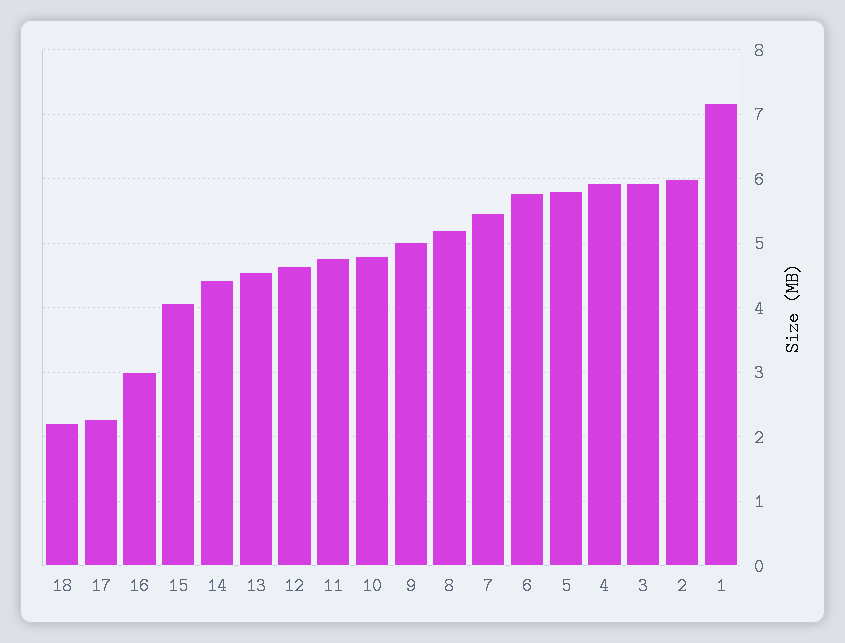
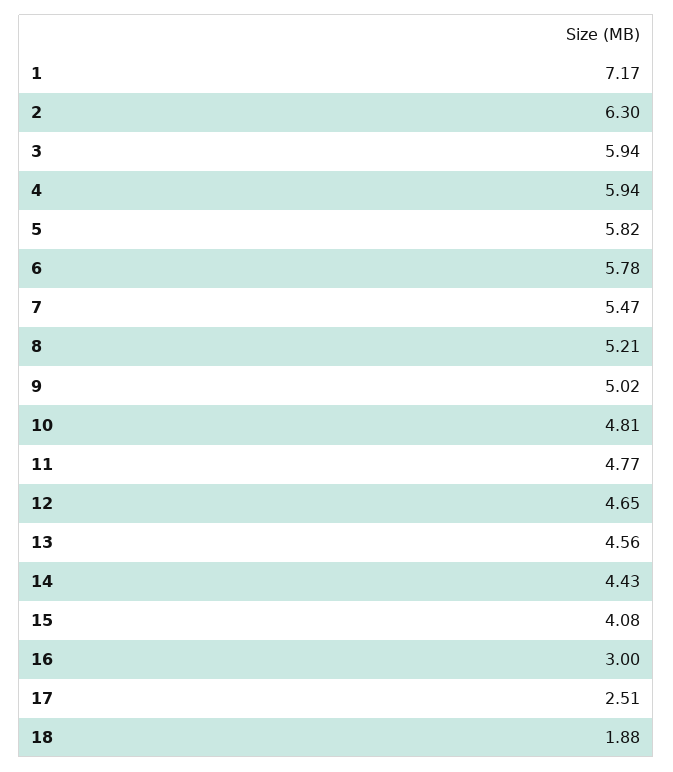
  {
-   "18": 2.2,
+   "18": 1.88,
-   "17": 2.3,
+   "17": 2.51,
    "16": 3,
    "15": 4.08,
    "14": 4.43,
    "13": 4.56,
    "12": 4.65,
    "11": 4.77,
    "10": 4.81,
    "9": 5.02,
    "8": 5.21,
    "7": 5.47,
    "6": 5.78,
    "5": 5.82,
    "4": 5.94,
    "3": 5.94,
-   "2": 6,
+   "2": 6.3,
    "1": 7.17
  }

